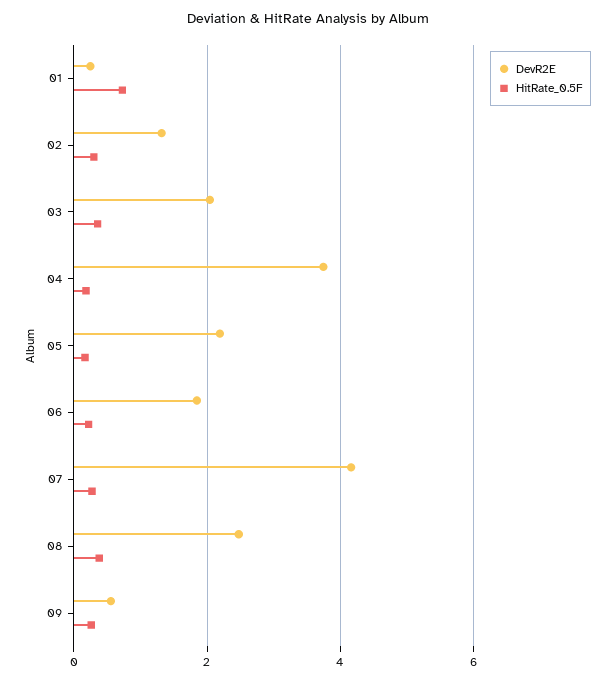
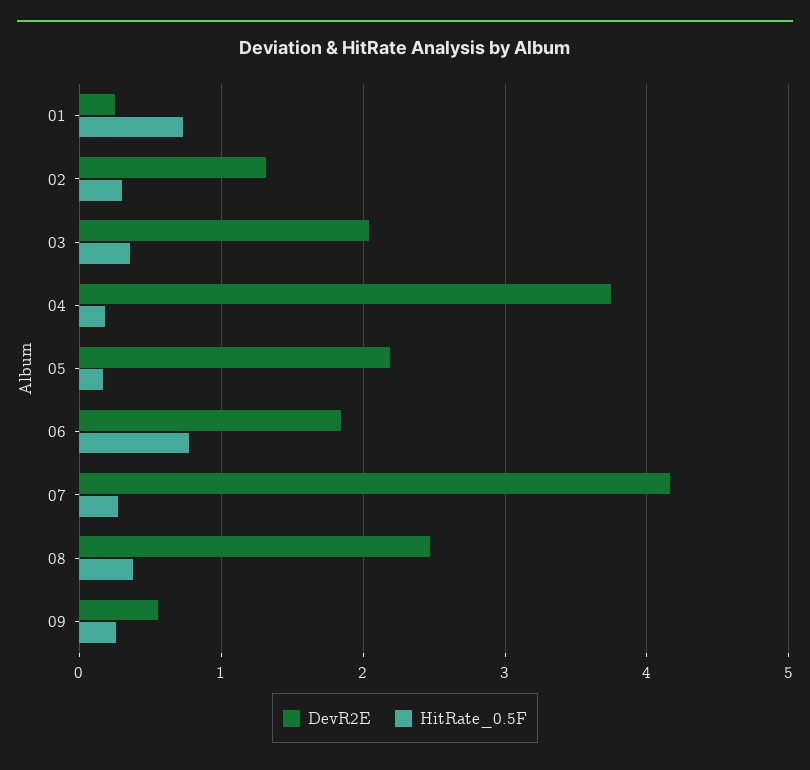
  {
    "DevR2E": {
      "01": 0.2,
      "02": 1.3,
      "03": 2,
      "04": 3.7,
      "05": 2.2,
      "06": 1.8,
      "07": 4.2,
      "08": 2.5,
      "09": 0.6
    },
    "HitRate_0.5F": {
      "01": 0.7,
      "02": 0.3,
      "03": 0.4,
      "04": 0.2,
      "05": 0.2,
-     "06": 0.2,
+     "06": 0.8,
      "07": 0.3,
      "08": 0.4,
      "09": 0.3
    }
  }

